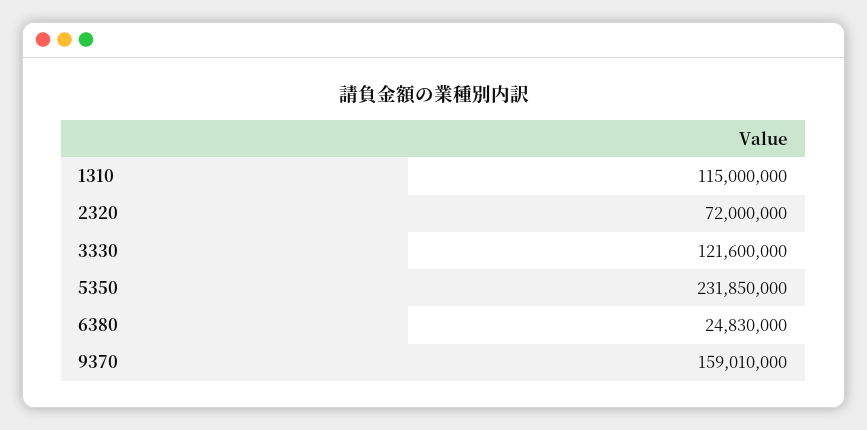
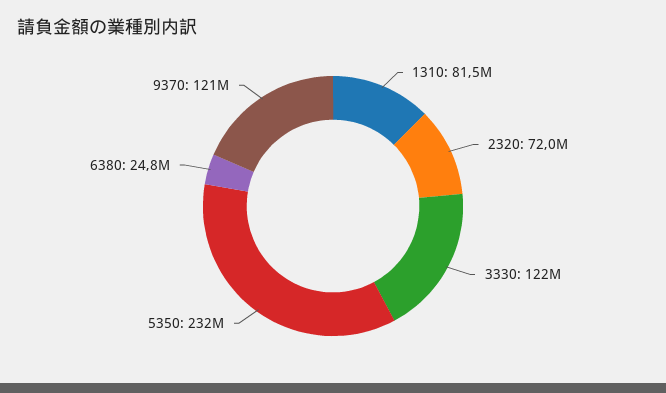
  {
-   "1310": 115000000,
+   "1310": 81500000,
    "2320": 72000000,
    "3330": 121600000,
    "5350": 231850000,
    "6380": 24830000,
-   "9370": 159010000
+   "9370": 121000000
  }

